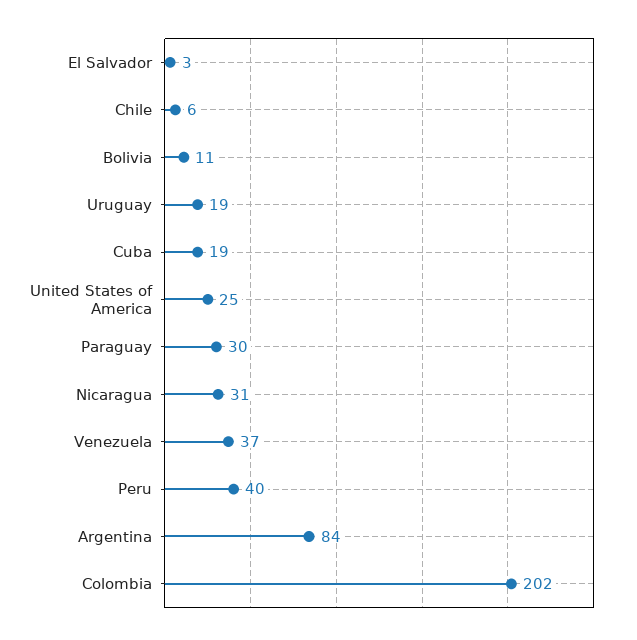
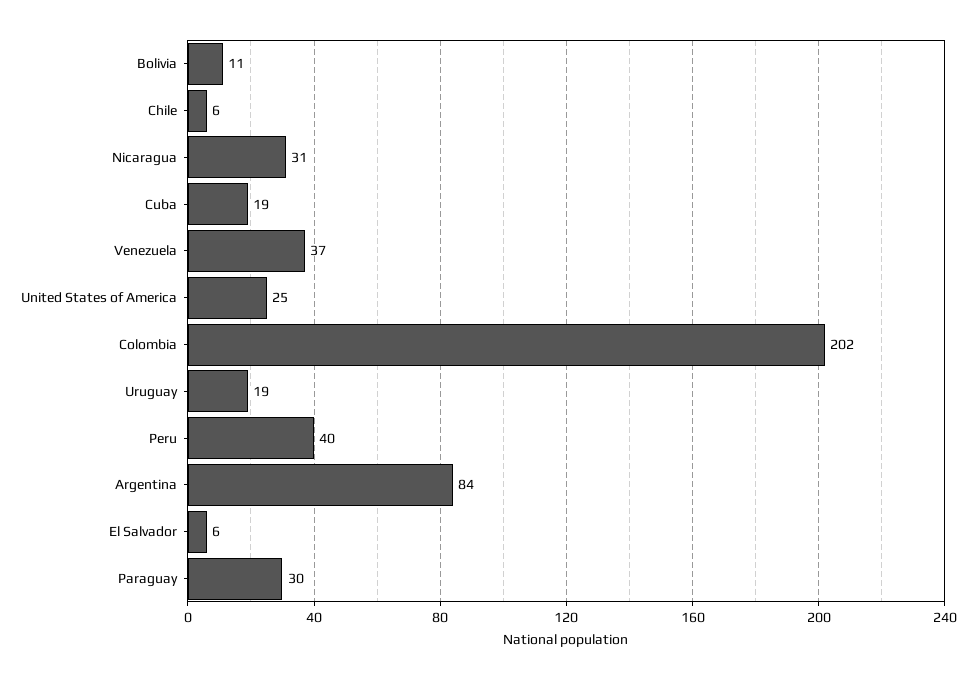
  {
-   "El Salvador": 3,
+   "El Salvador": 6,
    "Chile": 6,
    "Bolivia": 11,
    "Uruguay": 19,
    "Cuba": 19,
    "United States of America": 25,
    "Paraguay": 30,
    "Nicaragua": 31,
    "Venezuela": 37,
    "Peru": 40,
    "Argentina": 84,
    "Colombia": 202
  }

